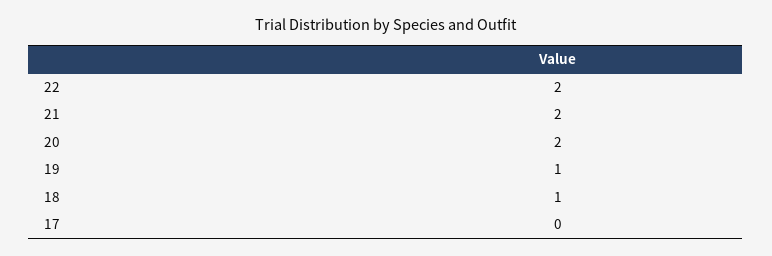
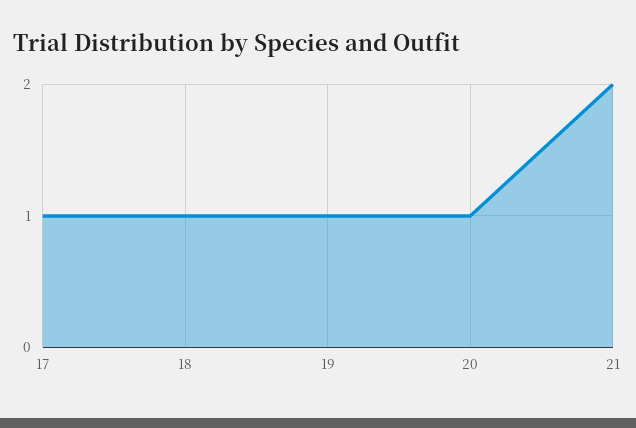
  {
-   "22": 2,
    "21": 2,
-   "20": 2,
+   "20": 1,
    "19": 1,
    "18": 1,
-   "17": 0
+   "17": 1
  }

